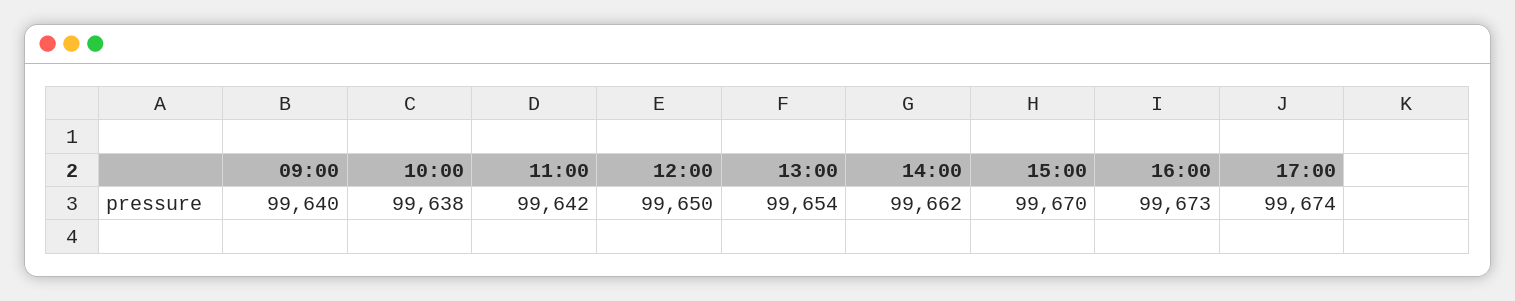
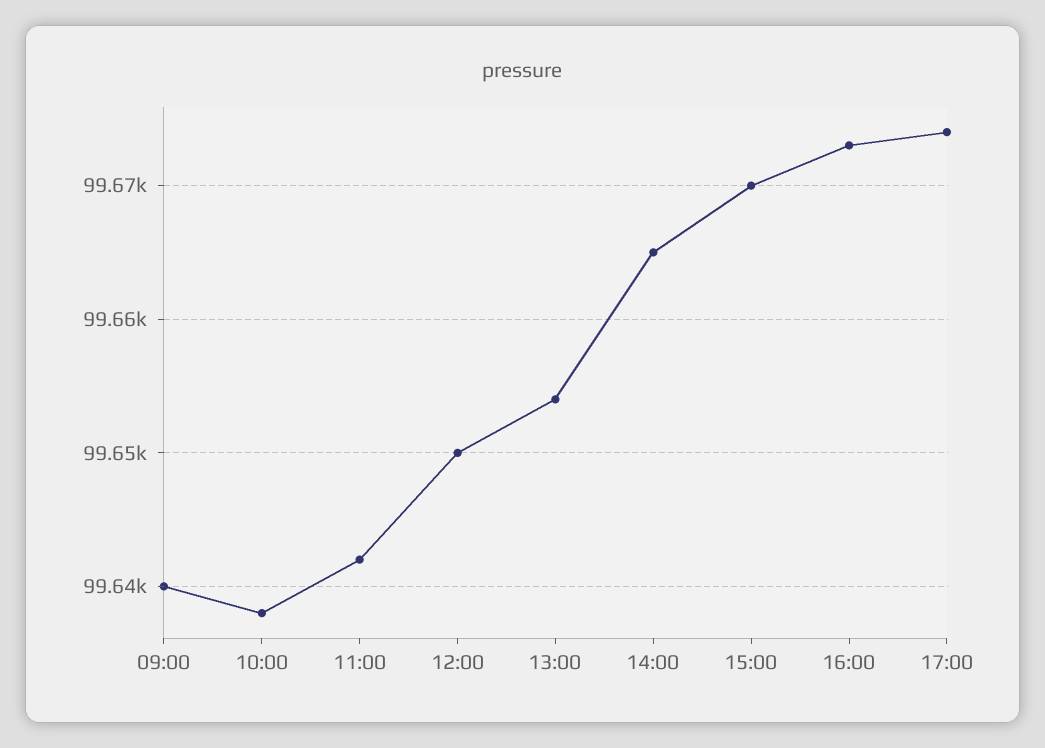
  {
    "09:00": 99640,
    "10:00": 99638,
    "11:00": 99642,
    "12:00": 99650,
    "13:00": 99654,
-   "14:00": 99662,
+   "14:00": 99665,
    "15:00": 99670,
    "16:00": 99673,
    "17:00": 99674
  }

